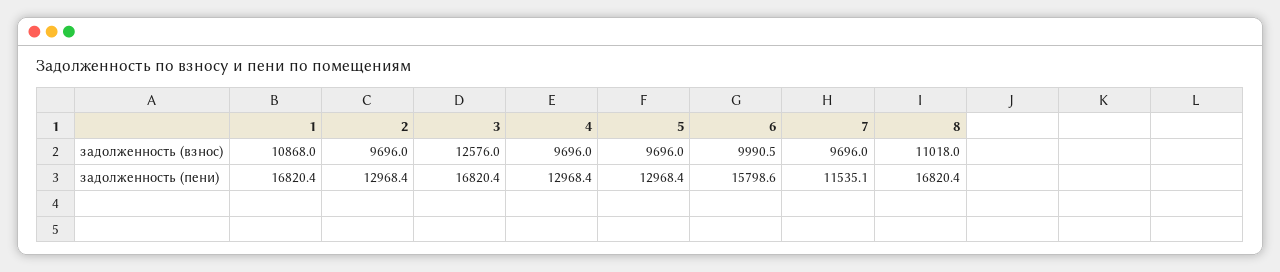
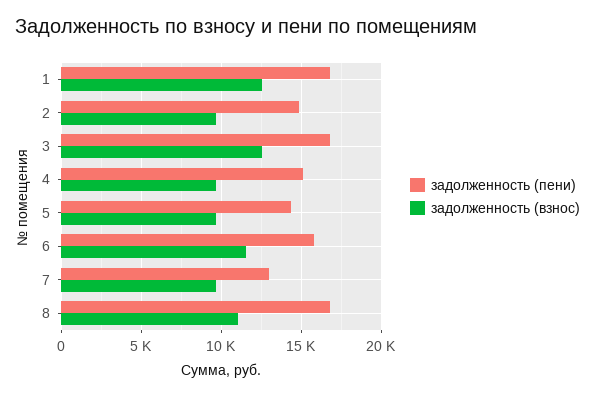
  {
    "задолженность (взнос)": {
-     "1": 10868,
+     "1": 12500,
      "2": 9696,
      "3": 12576,
      "4": 9696,
      "5": 9696,
-     "6": 9990.5,
+     "6": 11500,
      "7": 9696,
      "8": 11018
    },
    "задолженность (пени)": {
      "1": 16820.4,
-     "2": 12968.4,
+     "2": 15000,
      "3": 16820.4,
-     "4": 12968.4,
+     "4": 15000,
-     "5": 12968.4,
+     "5": 14500,
      "6": 15798.6,
-     "7": 11535.1,
+     "7": 13000,
      "8": 16820.4
    }
  }

